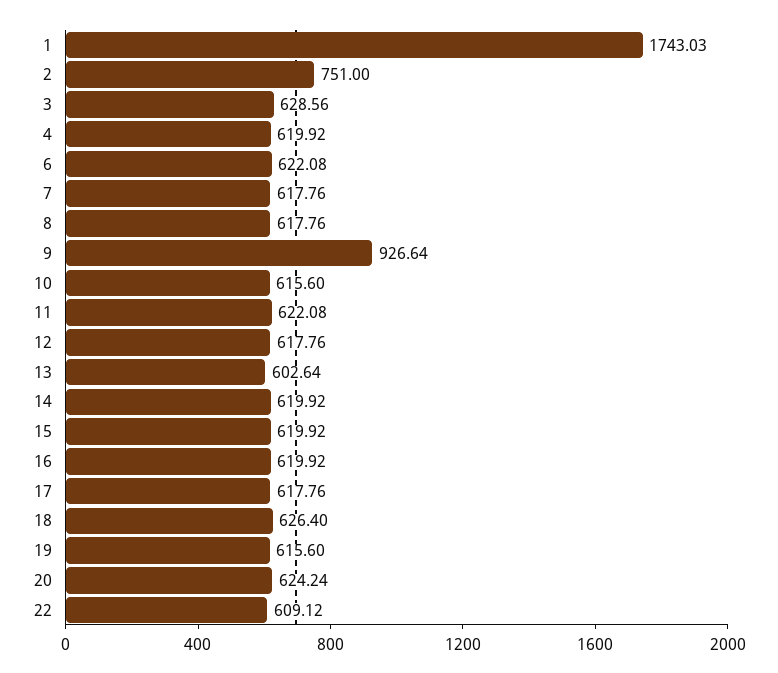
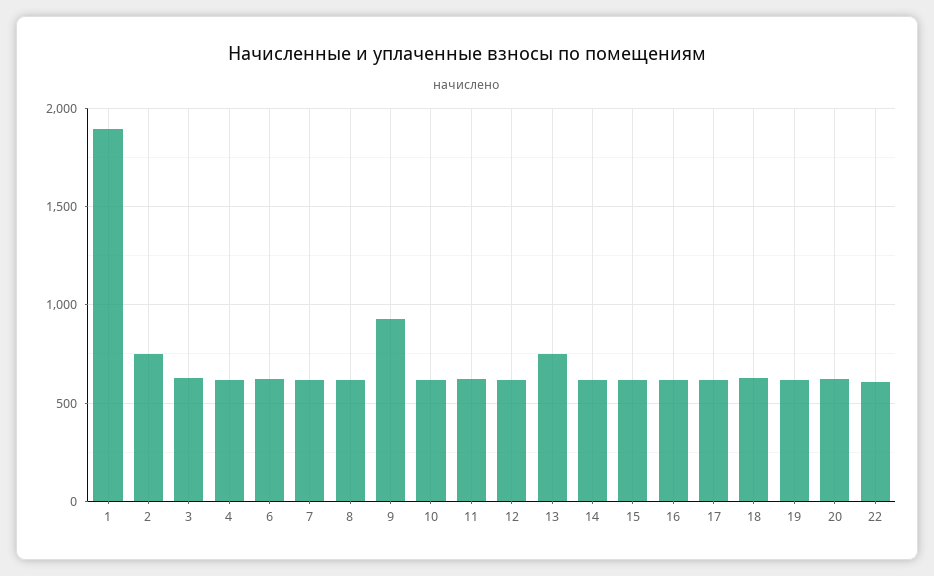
  {
-   "1": 1743.03,
+   "1": 1900,
    "2": 751,
    "3": 628.56,
    "4": 619.92,
    "6": 622.08,
    "7": 617.76,
    "8": 617.76,
    "9": 926.64,
    "10": 615.6,
    "11": 622.08,
    "12": 617.76,
-   "13": 602.64,
+   "13": 750,
    "14": 619.92,
    "15": 619.92,
    "16": 619.92,
    "17": 617.76,
    "18": 626.4,
    "19": 615.6,
    "20": 624.24,
    "22": 609.12
  }

